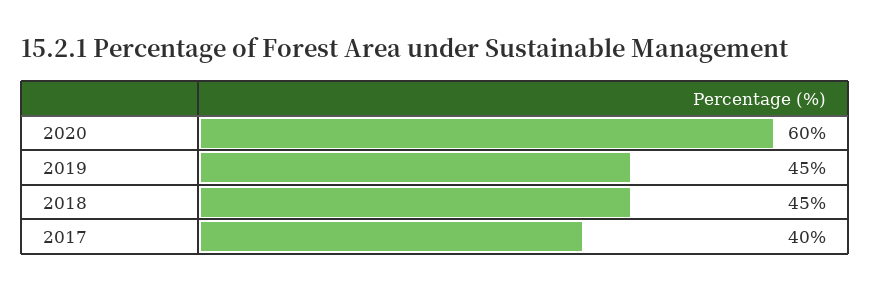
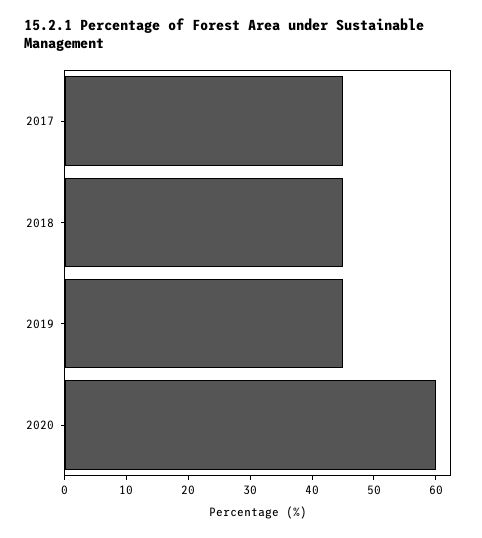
  {
    "2020": 60,
    "2019": 45,
    "2018": 45,
-   "2017": 40
+   "2017": 45
  }

